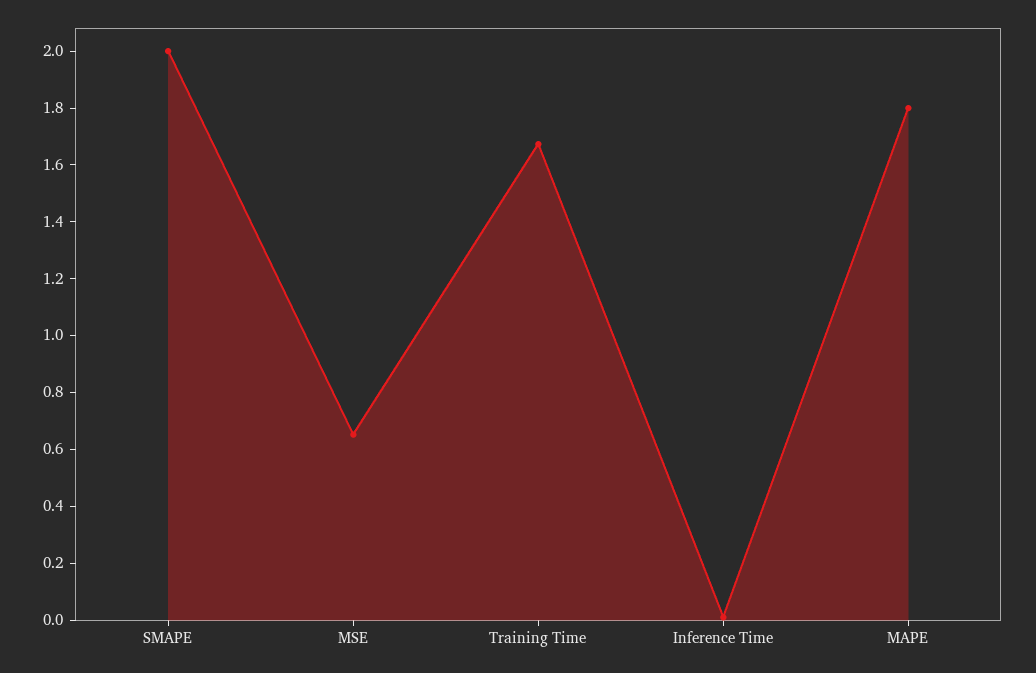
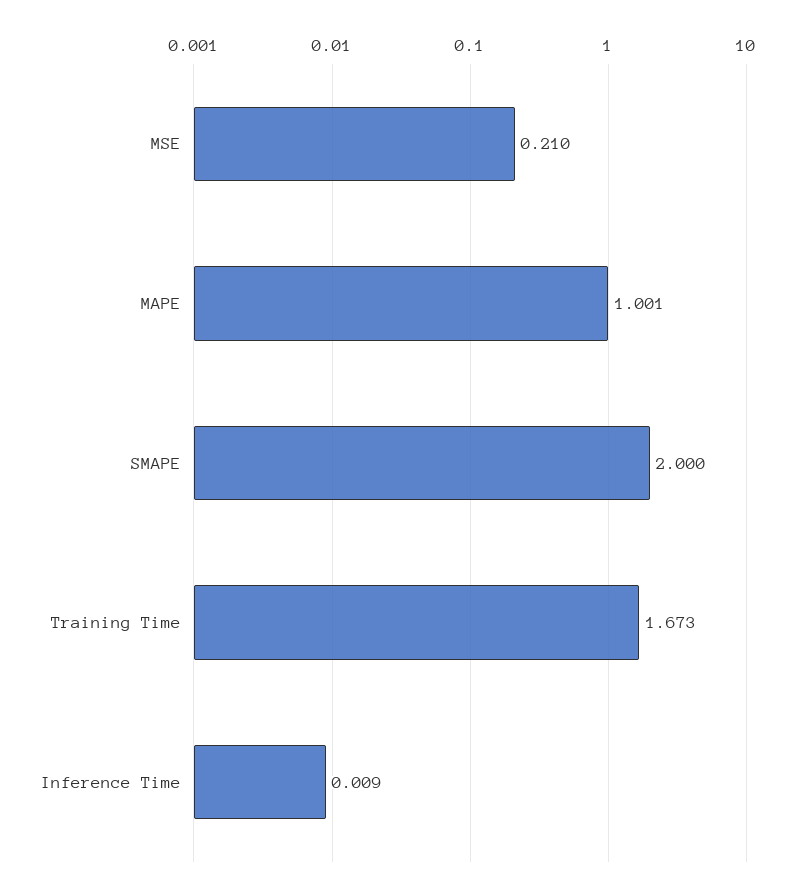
  {
    "SMAPE": 2,
-   "MSE": 0.65,
+   "MSE": 0.21,
    "Training Time": 1.673,
    "Inference Time": 0.009,
-   "MAPE": 1.8
+   "MAPE": 1.001
  }

